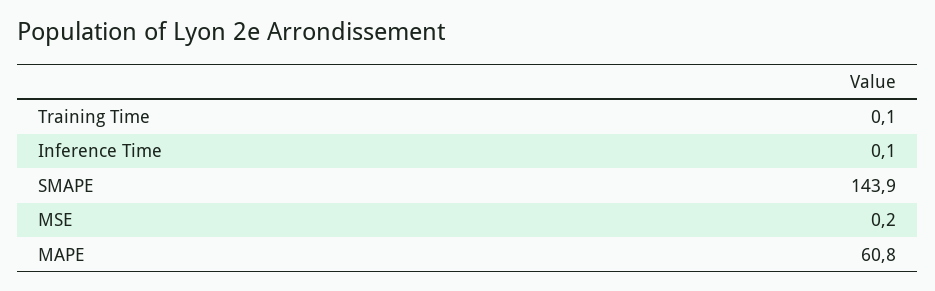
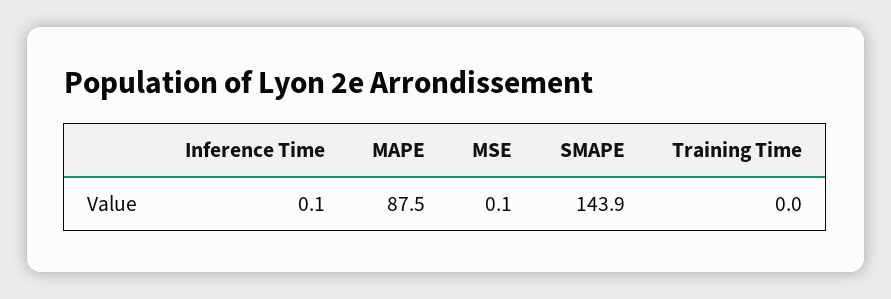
  {
-   "Training Time": 0.1,
+   "Training Time": 0,
    "Inference Time": 0.1,
    "SMAPE": 143.9,
-   "MSE": 0.2,
+   "MSE": 0.1,
-   "MAPE": 60.8
+   "MAPE": 87.5
  }

